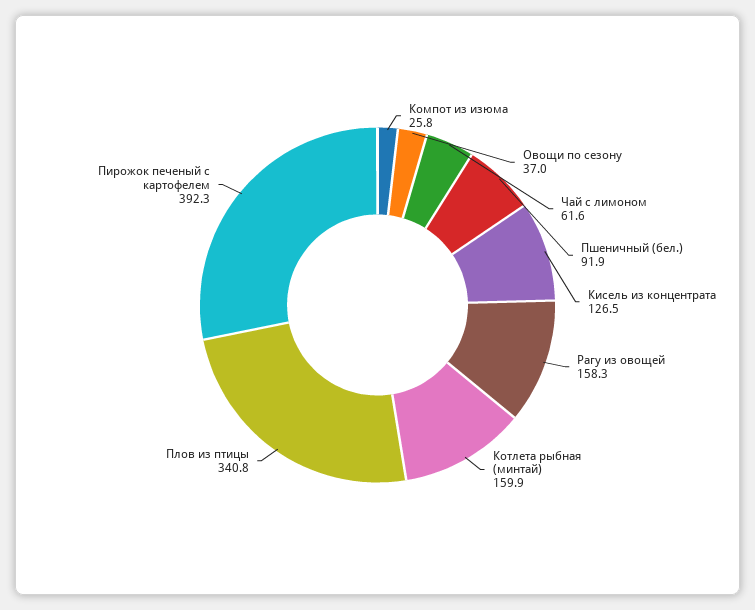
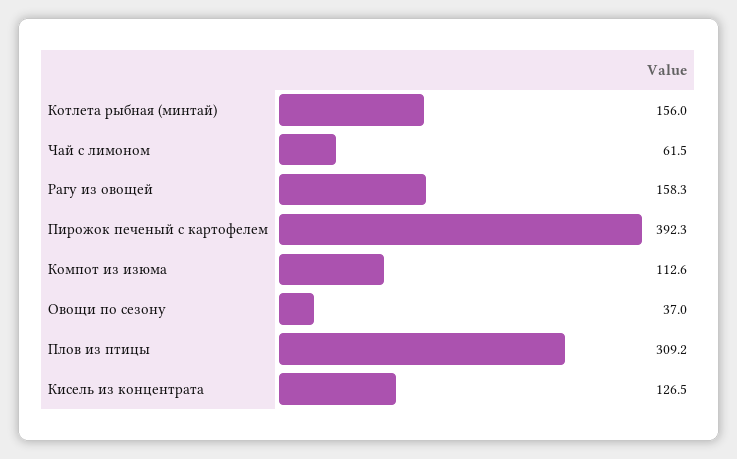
  {
-   "Компот из изюма": 25.8,
+   "Компот из изюма": 112.6,
    "Овощи по сезону": 37,
-   "Чай с лимоном": 61.6,
+   "Чай с лимоном": 61.5,
-   "Пшеничный (бел.)": 91.9,
    "Кисель из концентрата": 126.5,
    "Рагу из овощей": 158.3,
-   "Котлета рыбная (минтай)": 159.9,
+   "Котлета рыбная (минтай)": 156,
-   "Плов из птицы": 340.8,
+   "Плов из птицы": 309.2,
    "Пирожок печеный с картофелем": 392.3
  }

